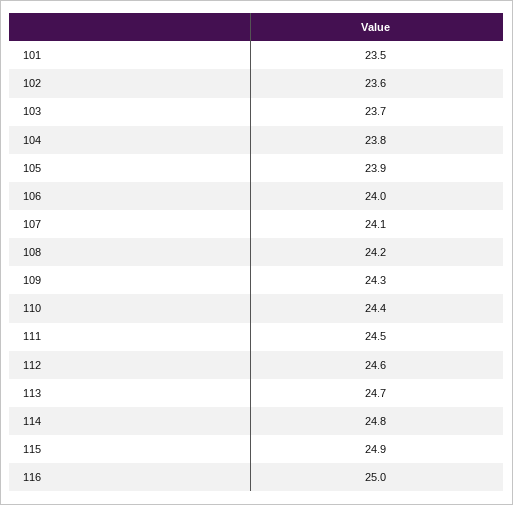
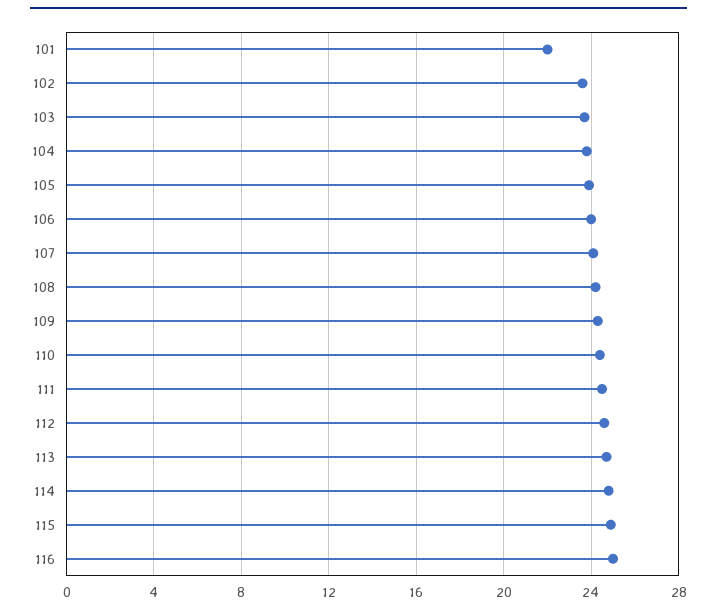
  {
-   "101": 23.5,
+   "101": 22,
    "102": 23.6,
    "103": 23.7,
    "104": 23.8,
    "105": 23.9,
    "106": 24,
    "107": 24.1,
    "108": 24.2,
    "109": 24.3,
    "110": 24.4,
    "111": 24.5,
    "112": 24.6,
    "113": 24.7,
    "114": 24.8,
    "115": 24.9,
    "116": 25
  }

